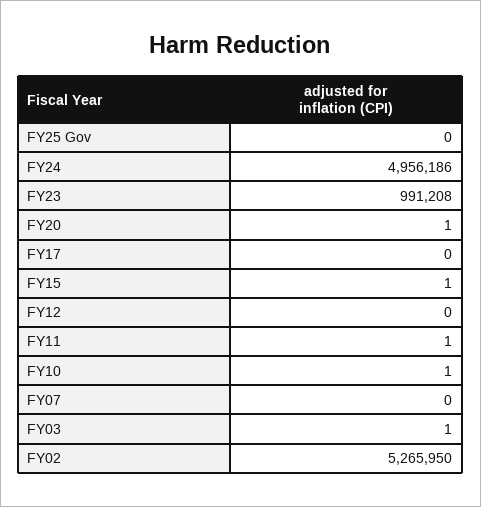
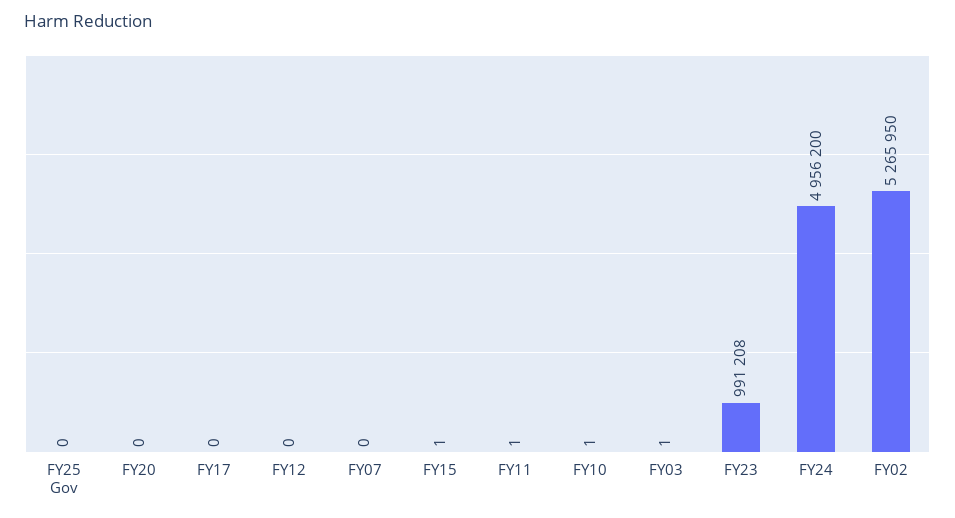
  {
    "FY25 Gov": 0,
-   "FY24": 4956186,
+   "FY24": 4956200,
    "FY23": 991208,
-   "FY20": 1,
+   "FY20": 0,
    "FY17": 0,
    "FY15": 1,
    "FY12": 0,
    "FY11": 1,
    "FY10": 1,
    "FY07": 0,
    "FY03": 1,
    "FY02": 5265950
  }

